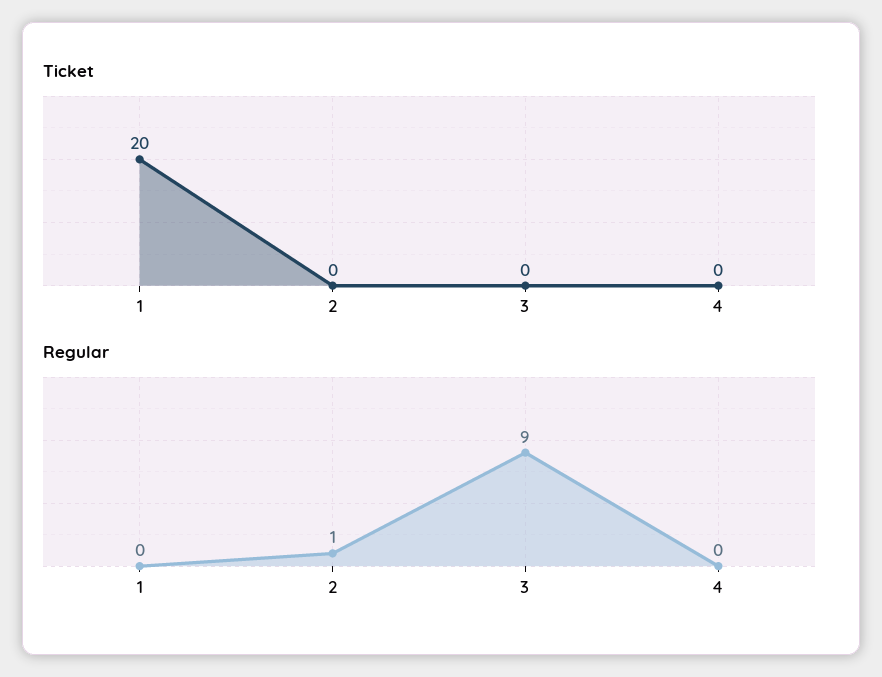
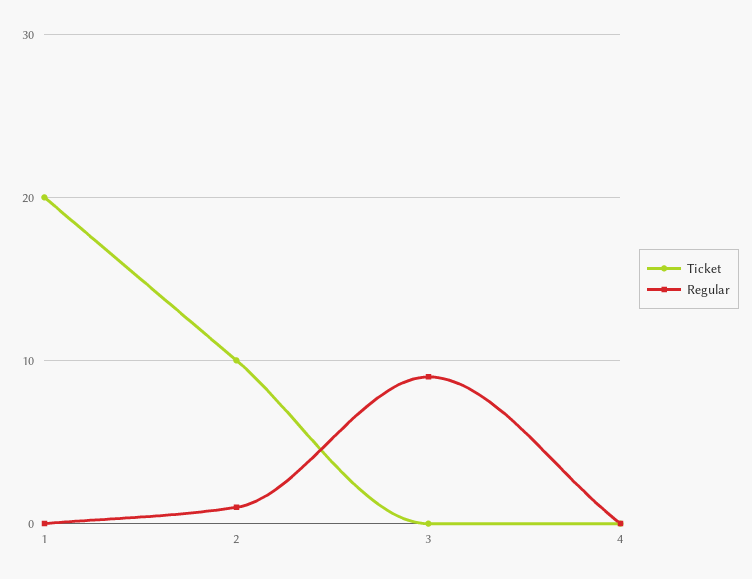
  {
    "Ticket": {
      "1": 20,
-     "2": 0,
+     "2": 10,
      "3": 0,
      "4": 0
    },
    "Regular": {
      "1": 0,
      "2": 1,
      "3": 9,
      "4": 0
    }
  }

